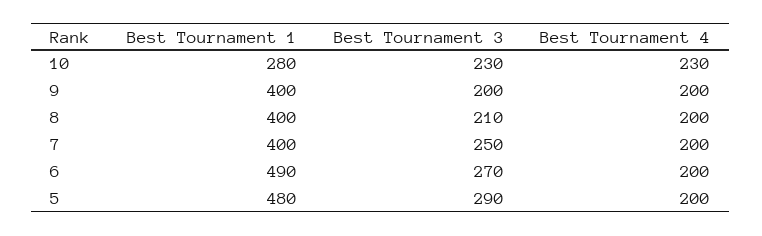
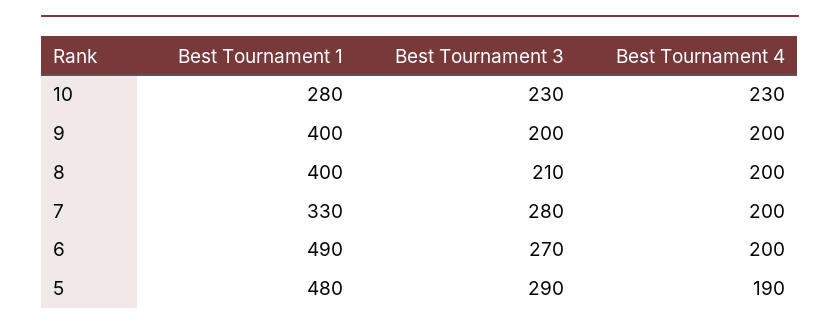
  {
    "Best Tournament 1": {
      "10": 280,
      "9": 400,
      "8": 400,
-     "7": 400,
+     "7": 330,
      "6": 490,
      "5": 480
    },
    "Best Tournament 3": {
      "10": 230,
      "9": 200,
      "8": 210,
-     "7": 250,
+     "7": 280,
      "6": 270,
      "5": 290
    },
    "Best Tournament 4": {
      "10": 230,
      "9": 200,
      "8": 200,
      "7": 200,
      "6": 200,
-     "5": 200
+     "5": 190
    }
  }

